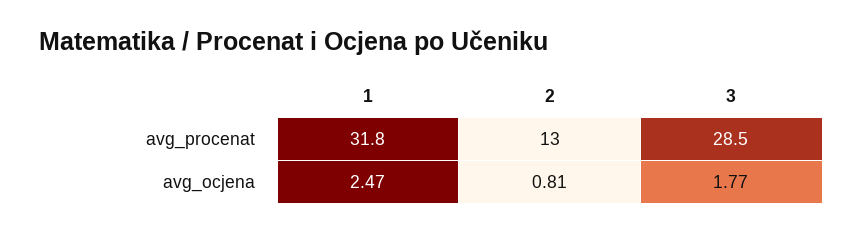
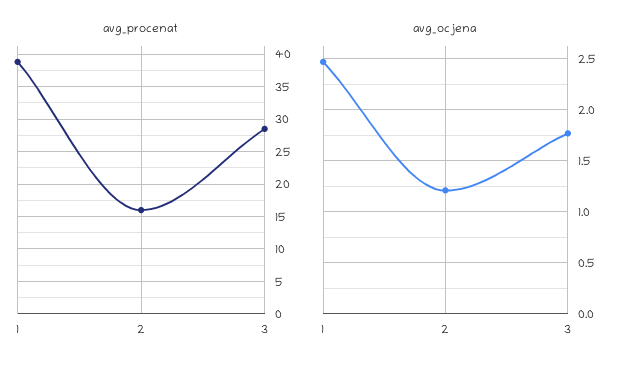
  {
    "avg_procenat": {
-     "1": 31.8,
+     "1": 39,
-     "2": 13,
+     "2": 16,
      "3": 28.5
    },
    "avg_ocjena": {
      "1": 2.47,
-     "2": 0.81,
+     "2": 1.2,
      "3": 1.77
    }
  }

